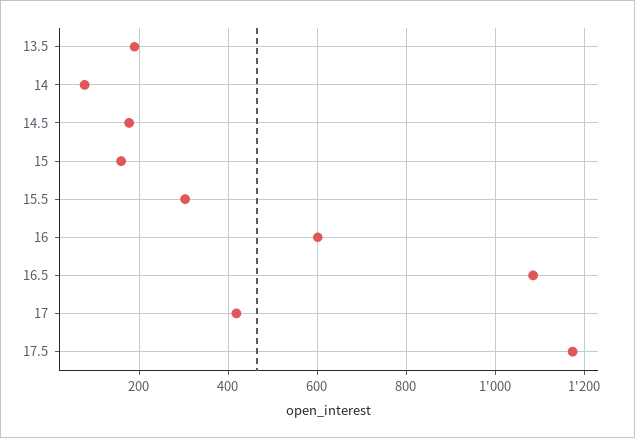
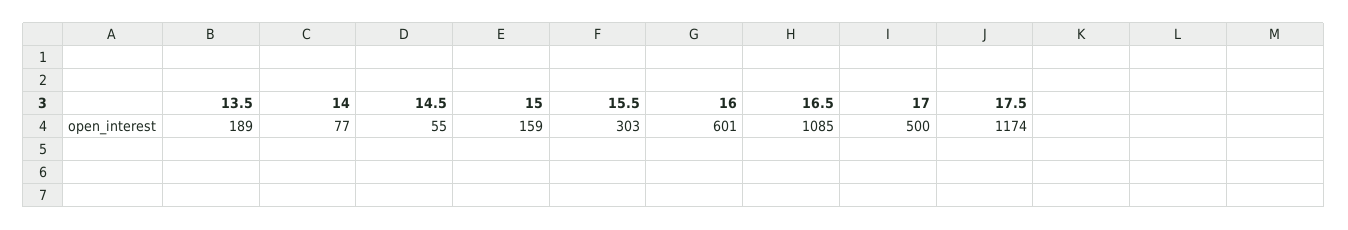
  {
    "13.5": 189,
    "14": 77,
-   "14.5": 180,
+   "14.5": 55,
    "15": 159,
    "15.5": 303,
    "16": 601,
    "16.5": 1085,
-   "17": 420,
+   "17": 500,
    "17.5": 1174
  }

